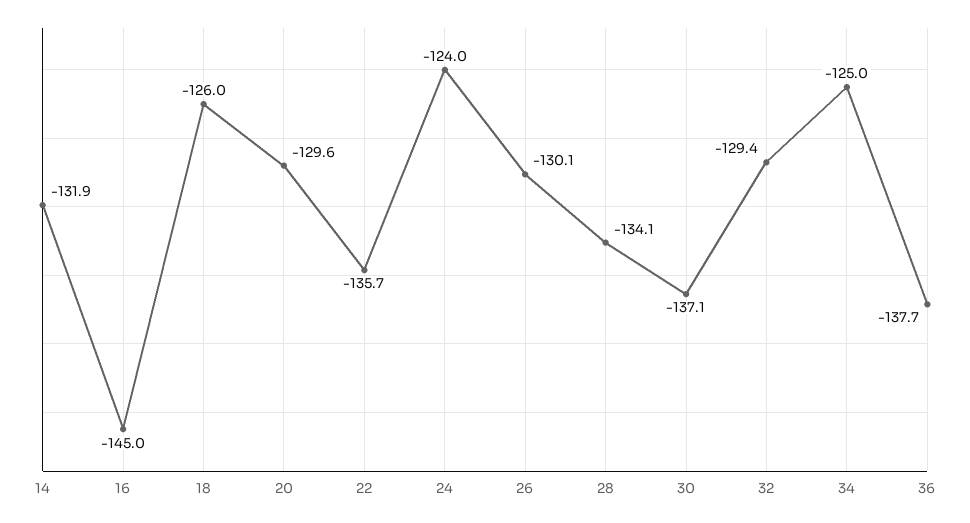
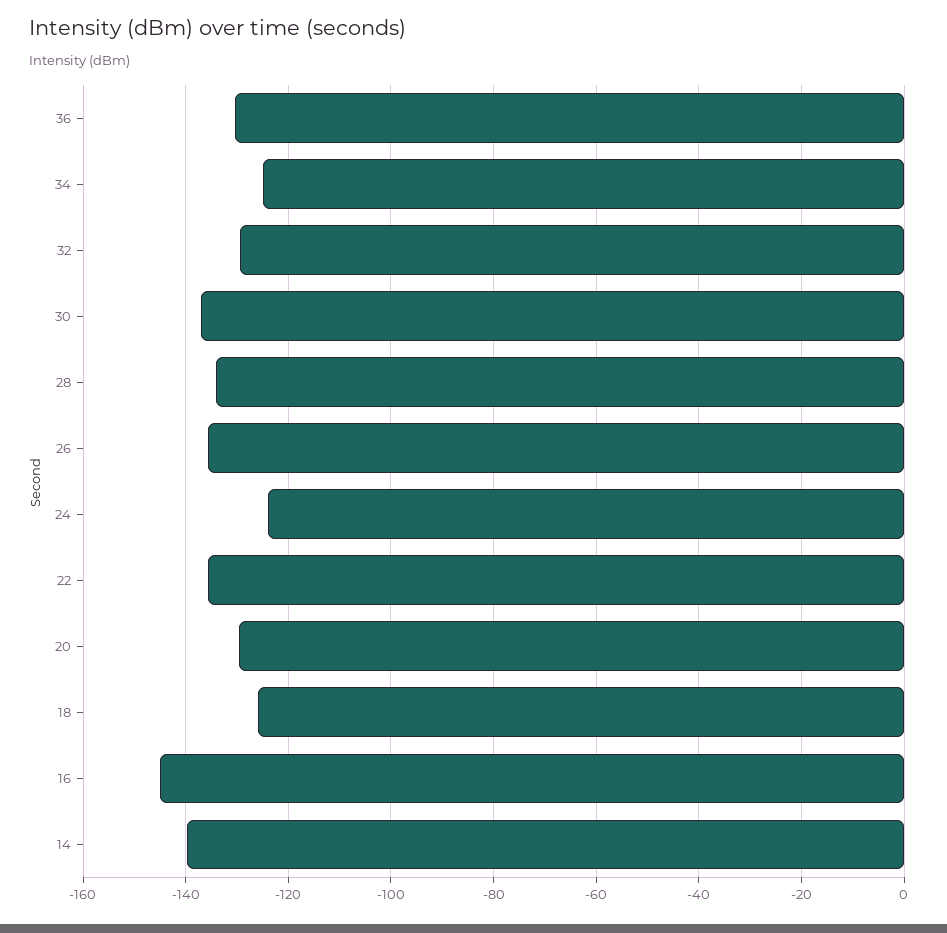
  {
-   "14": -131.9,
+   "14": -140,
    "16": -145,
    "18": -126,
    "20": -129.6,
    "22": -135.7,
    "24": -124,
-   "26": -130.1,
+   "26": -136,
    "28": -134.1,
    "30": -137.1,
    "32": -129.4,
    "34": -125,
-   "36": -137.7
+   "36": -130
  }

